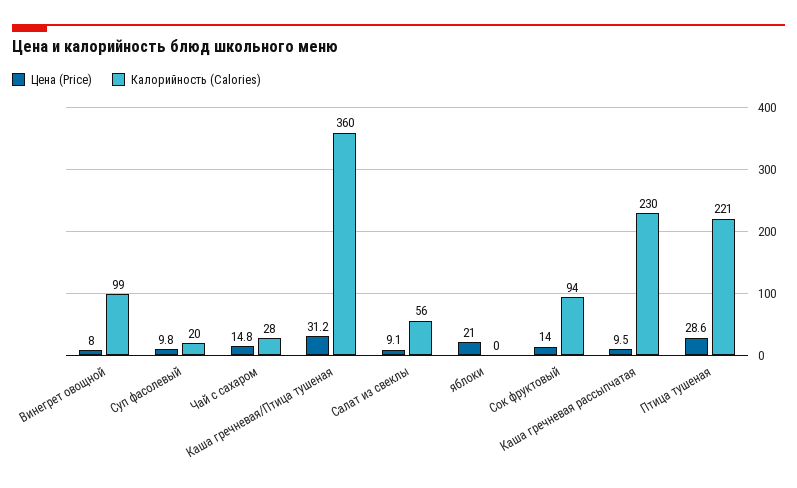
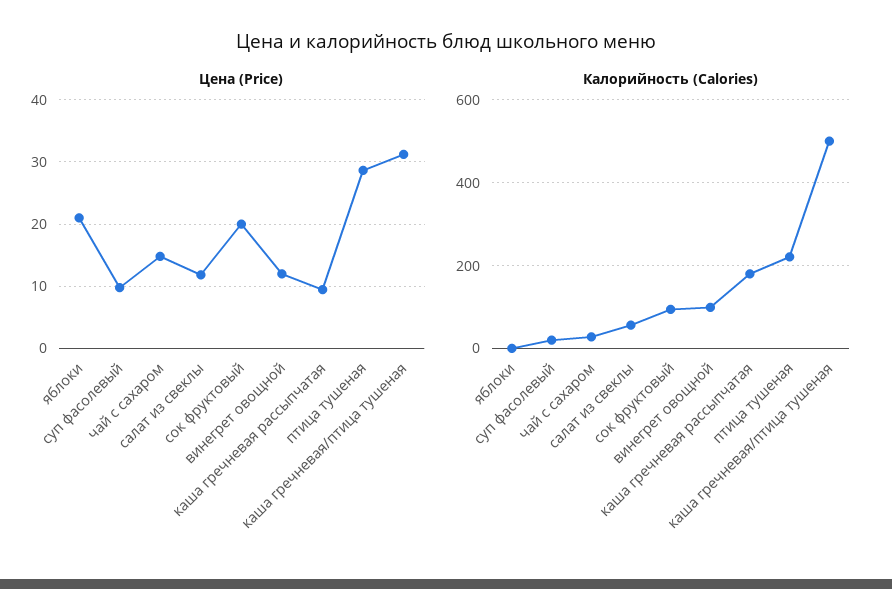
  {
    "Цена (Price)": {
-     "Винегрет овощной": 8,
+     "Винегрет овощной": 12,
      "Суп фасолевый": 9.8,
      "Чай с сахаром": 14.8,
      "Каша гречневая/Птица тушеная": 31.2,
-     "Салат из свеклы": 9.1,
+     "Салат из свеклы": 12,
      "яблоки": 21,
-     "Сок фруктовый": 14,
+     "Сок фруктовый": 20,
      "Каша гречневая рассыпчатая": 9.5,
      "Птица тушеная": 28.6
    },
    "Калорийность (Calories)": {
      "Винегрет овощной": 99,
      "Суп фасолевый": 20,
      "Чай с сахаром": 28,
-     "Каша гречневая/Птица тушеная": 360,
+     "Каша гречневая/Птица тушеная": 500,
      "Салат из свеклы": 56,
      "яблоки": 0,
      "Сок фруктовый": 94,
-     "Каша гречневая рассыпчатая": 230,
+     "Каша гречневая рассыпчатая": 180,
      "Птица тушеная": 221
    }
  }

